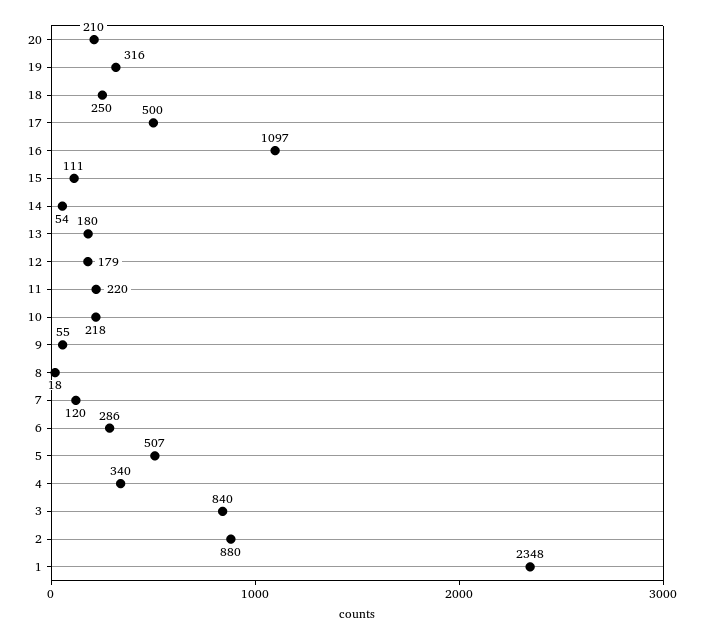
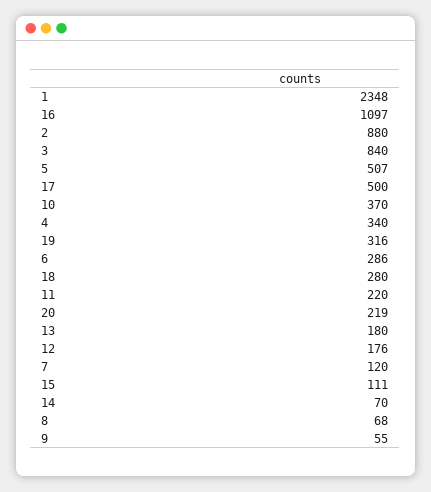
  {
-   "20": 210,
+   "20": 219,
    "19": 316,
-   "18": 250,
+   "18": 280,
    "17": 500,
    "16": 1097,
    "15": 111,
-   "14": 54,
+   "14": 70,
    "13": 180,
-   "12": 179,
+   "12": 176,
    "11": 220,
-   "10": 218,
+   "10": 370,
    "9": 55,
-   "8": 18,
+   "8": 68,
    "7": 120,
    "6": 286,
    "5": 507,
    "4": 340,
    "3": 840,
    "2": 880,
    "1": 2348
  }

